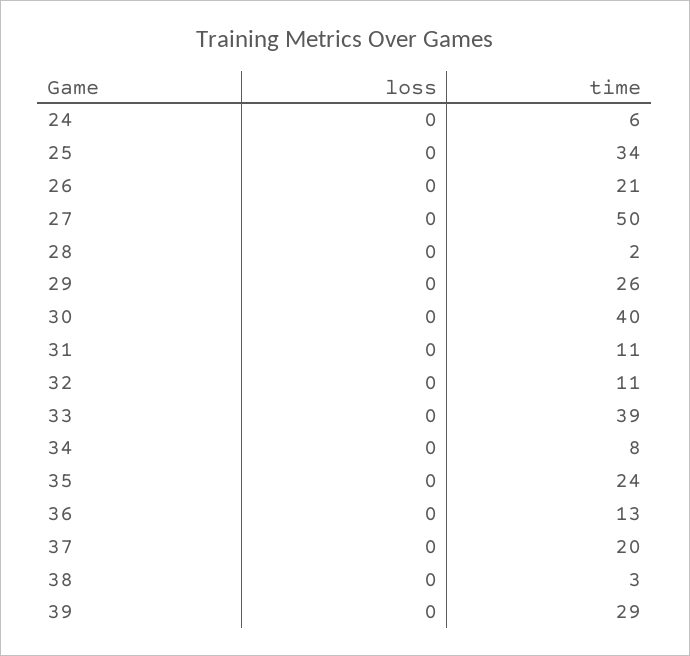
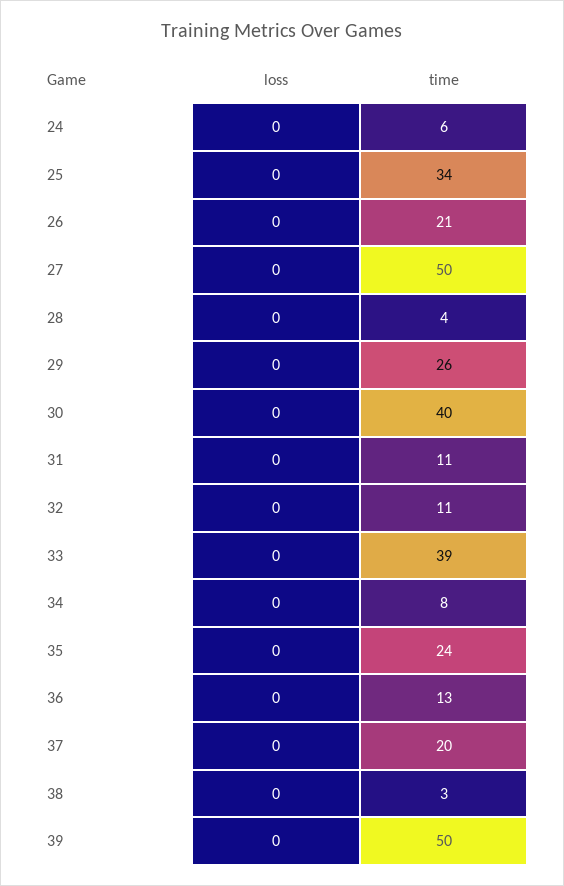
  {
    "loss": {
      "24": 0,
      "25": 0,
      "26": 0,
      "27": 0,
      "28": 0,
      "29": 0,
      "30": 0,
      "31": 0,
      "32": 0,
      "33": 0,
      "34": 0,
      "35": 0,
      "36": 0,
      "37": 0,
      "38": 0,
      "39": 0
    },
    "time": {
      "24": 6,
      "25": 34,
      "26": 21,
      "27": 50,
-     "28": 2,
+     "28": 4,
      "29": 26,
      "30": 40,
      "31": 11,
      "32": 11,
      "33": 39,
      "34": 8,
      "35": 24,
      "36": 13,
      "37": 20,
      "38": 3,
-     "39": 29
+     "39": 50
    }
  }

